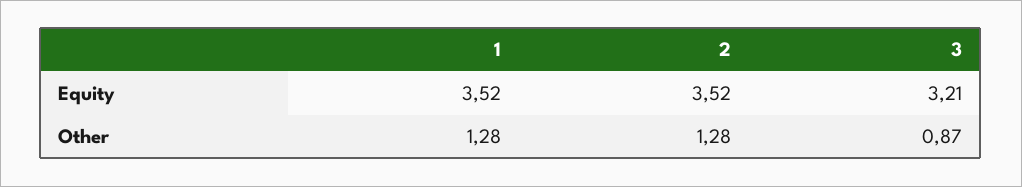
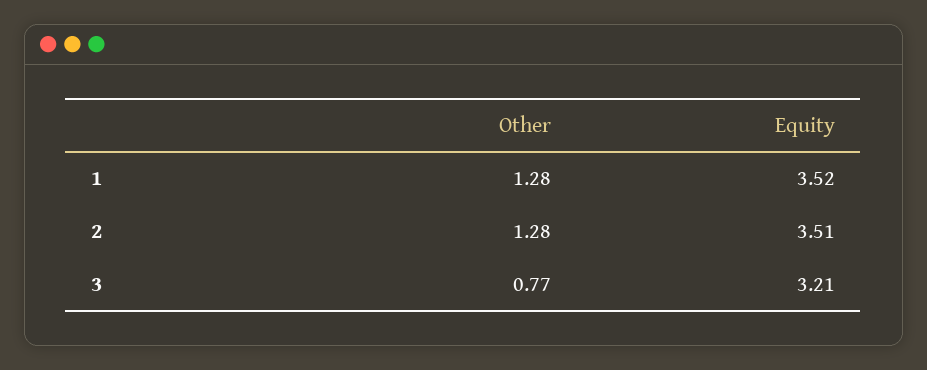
  {
    "1": {
      "Equity": 3.52,
      "Other": 1.28
    },
    "2": {
-     "Equity": 3.52,
+     "Equity": 3.51,
      "Other": 1.28
    },
    "3": {
      "Equity": 3.21,
-     "Other": 0.87
+     "Other": 0.77
    }
  }

